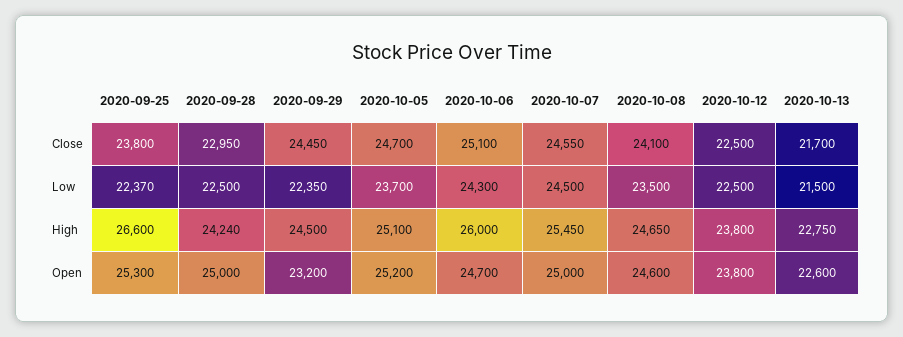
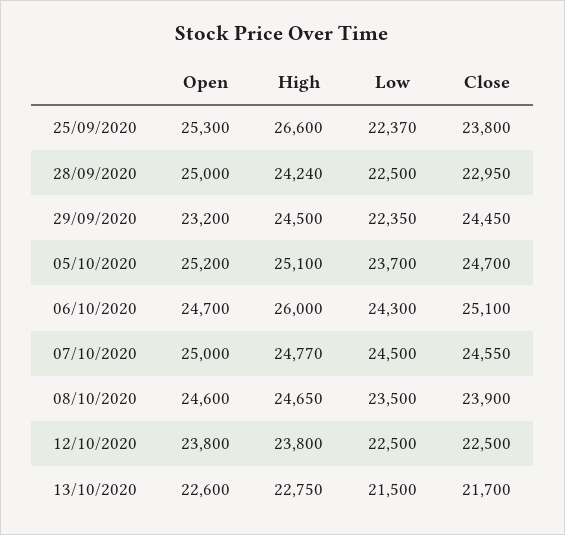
  {
    "2020-09-25": {
      "Close": 23800,
      "Low": 22370,
      "High": 26600,
      "Open": 25300
    },
    "2020-09-28": {
      "Close": 22950,
      "Low": 22500,
      "High": 24240,
      "Open": 25000
    },
    "2020-09-29": {
      "Close": 24450,
      "Low": 22350,
      "High": 24500,
      "Open": 23200
    },
    "2020-10-05": {
      "Close": 24700,
      "Low": 23700,
      "High": 25100,
      "Open": 25200
    },
    "2020-10-06": {
      "Close": 25100,
      "Low": 24300,
      "High": 26000,
      "Open": 24700
    },
    "2020-10-07": {
      "Close": 24550,
      "Low": 24500,
-     "High": 25450,
+     "High": 24770,
      "Open": 25000
    },
    "2020-10-08": {
-     "Close": 24100,
+     "Close": 23900,
      "Low": 23500,
      "High": 24650,
      "Open": 24600
    },
    "2020-10-12": {
      "Close": 22500,
      "Low": 22500,
      "High": 23800,
      "Open": 23800
    },
    "2020-10-13": {
      "Close": 21700,
      "Low": 21500,
      "High": 22750,
      "Open": 22600
    }
  }

